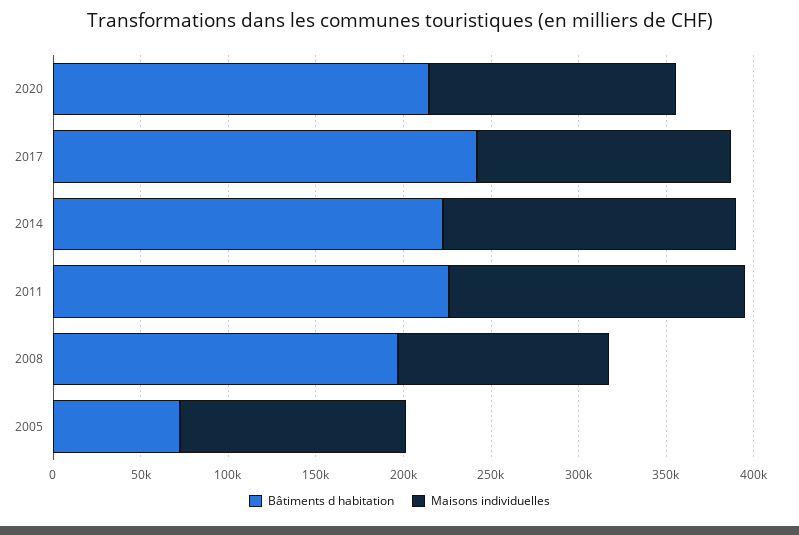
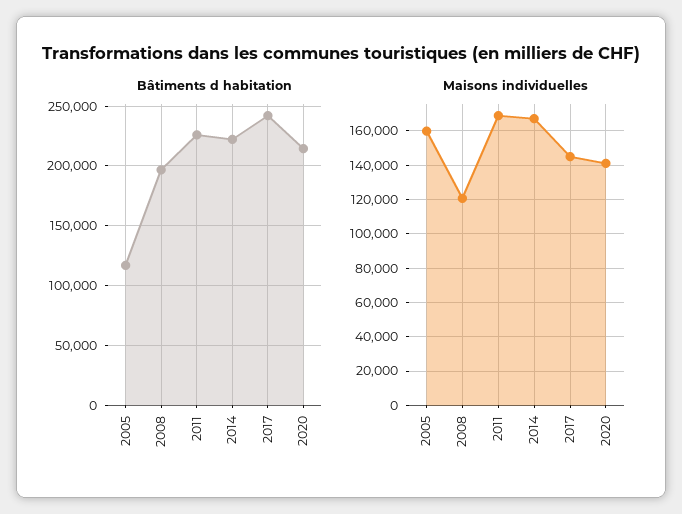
  {
    "Bâtiments d habitation": {
      "2020": 210000,
      "2017": 240000,
      "2014": 220000,
      "2011": 230000,
      "2008": 200000,
-     "2005": 70000
+     "2005": 120000
    },
    "Maisons individuelles": {
      "2020": 140000,
      "2017": 145000,
      "2014": 165000,
      "2011": 170000,
      "2008": 120000,
-     "2005": 130000
+     "2005": 160000
    }
  }

